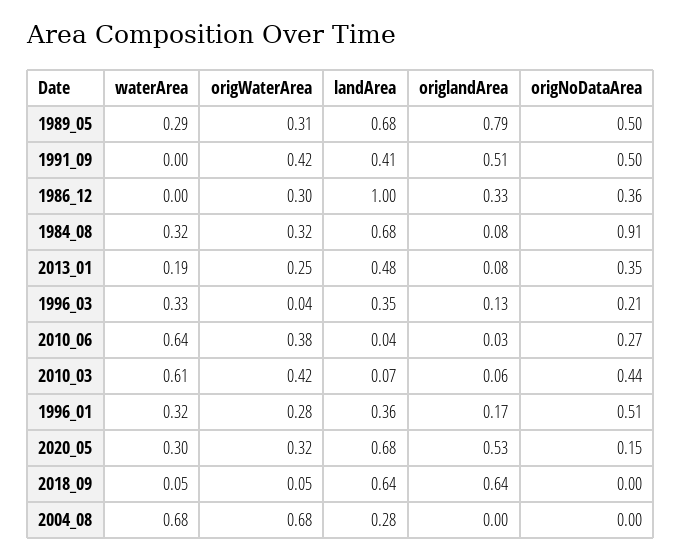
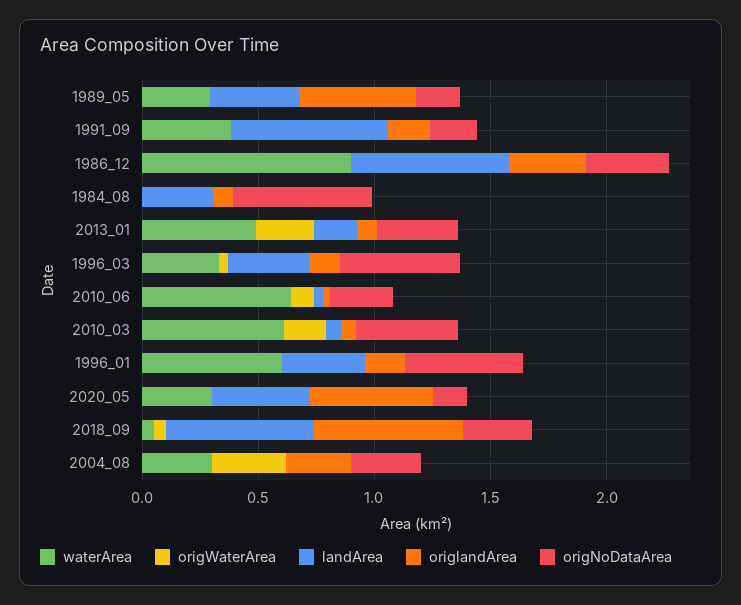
  {
    "waterArea": {
      "1989_05": 0.29,
-     "1991_09": 0,
+     "1991_09": 0.4,
-     "1986_12": 0,
+     "1986_12": 0.9,
-     "1984_08": 0.32,
+     "1984_08": 0,
-     "2013_01": 0.19,
+     "2013_01": 0.5,
      "1996_03": 0.33,
      "2010_06": 0.64,
      "2010_03": 0.61,
-     "1996_01": 0.32,
+     "1996_01": 0.6,
      "2020_05": 0.3,
      "2018_09": 0.05,
-     "2004_08": 0.68
+     "2004_08": 0.3
    },
    "origWaterArea": {
-     "1989_05": 0.31,
+     "1989_05": 0,
-     "1991_09": 0.42,
+     "1991_09": 0,
-     "1986_12": 0.3,
+     "1986_12": 0,
-     "1984_08": 0.32,
+     "1984_08": 0,
      "2013_01": 0.25,
      "1996_03": 0.04,
-     "2010_06": 0.38,
+     "2010_06": 0.1,
-     "2010_03": 0.42,
+     "2010_03": 0.2,
-     "1996_01": 0.28,
+     "1996_01": 0,
-     "2020_05": 0.32,
+     "2020_05": 0,
      "2018_09": 0.05,
-     "2004_08": 0.68
+     "2004_08": 0.3
    },
    "landArea": {
-     "1989_05": 0.68,
+     "1989_05": 0.4,
-     "1991_09": 0.41,
+     "1991_09": 0.7,
-     "1986_12": 1,
+     "1986_12": 0.7,
-     "1984_08": 0.68,
+     "1984_08": 0.3,
-     "2013_01": 0.48,
+     "2013_01": 0.2,
      "1996_03": 0.35,
      "2010_06": 0.04,
      "2010_03": 0.07,
      "1996_01": 0.36,
-     "2020_05": 0.68,
+     "2020_05": 0.4,
      "2018_09": 0.64,
-     "2004_08": 0.28
+     "2004_08": 0
    },
    "origlandArea": {
-     "1989_05": 0.79,
+     "1989_05": 0.5,
-     "1991_09": 0.51,
+     "1991_09": 0.2,
      "1986_12": 0.33,
      "1984_08": 0.08,
      "2013_01": 0.08,
      "1996_03": 0.13,
      "2010_06": 0.03,
      "2010_03": 0.06,
      "1996_01": 0.17,
      "2020_05": 0.53,
      "2018_09": 0.64,
-     "2004_08": 0
+     "2004_08": 0.3
    },
    "origNoDataArea": {
-     "1989_05": 0.5,
+     "1989_05": 0.2,
-     "1991_09": 0.5,
+     "1991_09": 0.2,
      "1986_12": 0.36,
-     "1984_08": 0.91,
+     "1984_08": 0.6,
      "2013_01": 0.35,
-     "1996_03": 0.21,
+     "1996_03": 0.5,
      "2010_06": 0.27,
      "2010_03": 0.44,
      "1996_01": 0.51,
      "2020_05": 0.15,
-     "2018_09": 0,
+     "2018_09": 0.3,
-     "2004_08": 0
+     "2004_08": 0.3
    }
  }

